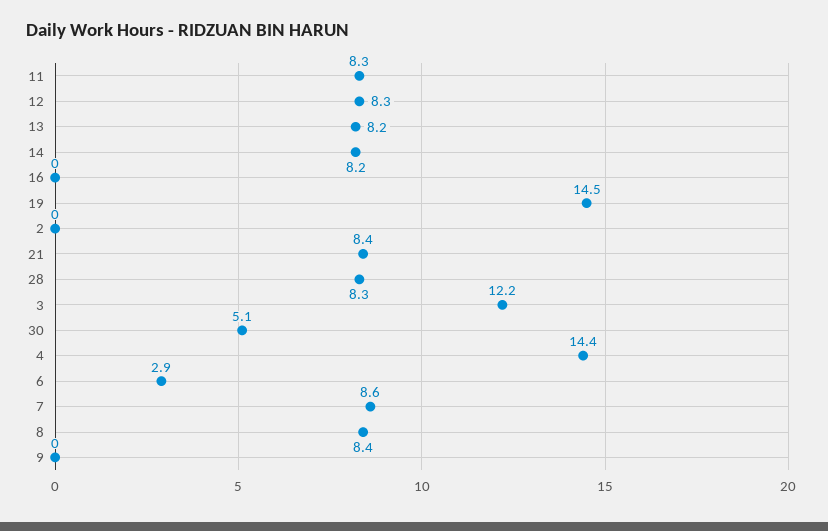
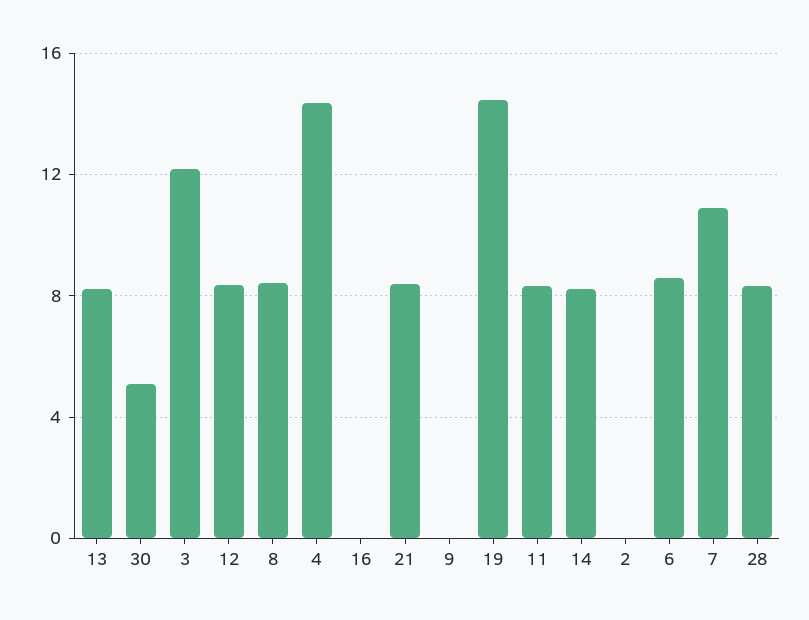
  {
    "11": 8.3,
    "12": 8.3,
    "13": 8.2,
    "14": 8.2,
    "16": 0,
    "19": 14.5,
    "2": 0,
    "21": 8.4,
    "28": 8.3,
    "3": 12.2,
    "30": 5.1,
    "4": 14.4,
-   "6": 2.9,
+   "6": 8.5,
-   "7": 8.6,
+   "7": 11,
    "8": 8.4,
    "9": 0
  }

